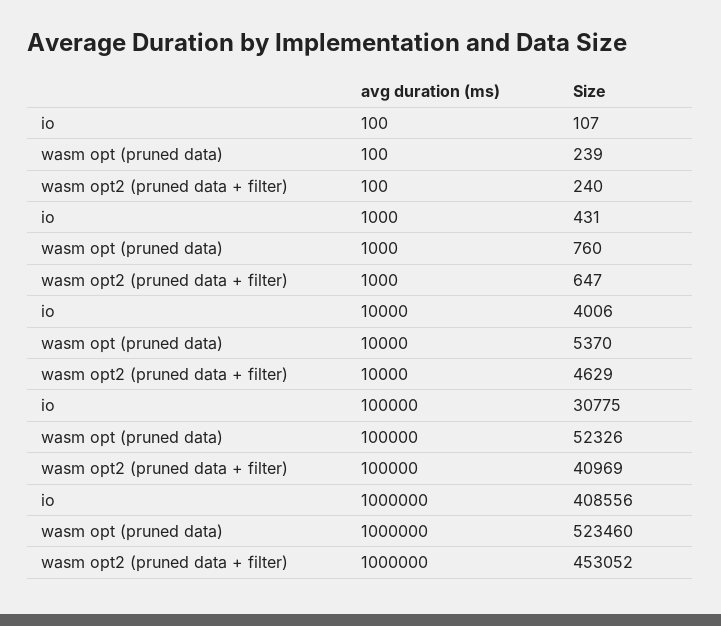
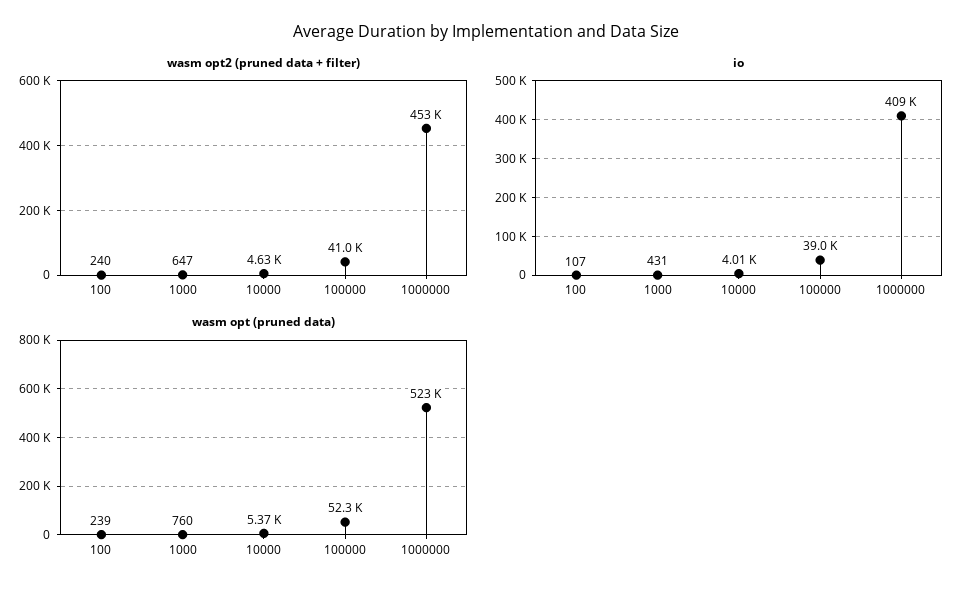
  {
    "io": {
      "100": 107,
      "1000": 431,
      "10000": 4006,
-     "100000": 30775,
+     "100000": 39000,
      "1000000": 408556
    },
    "wasm opt (pruned data)": {
      "100": 239,
      "1000": 760,
      "10000": 5370,
      "100000": 52326,
      "1000000": 523460
    },
    "wasm opt2 (pruned data + filter)": {
      "100": 240,
      "1000": 647,
      "10000": 4629,
      "100000": 40969,
      "1000000": 453052
    }
  }

